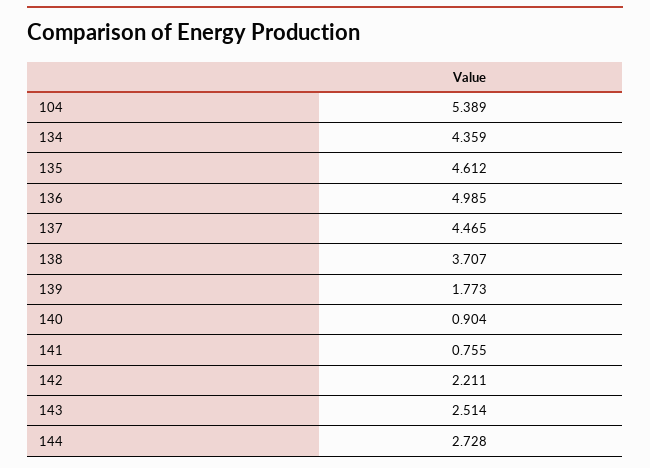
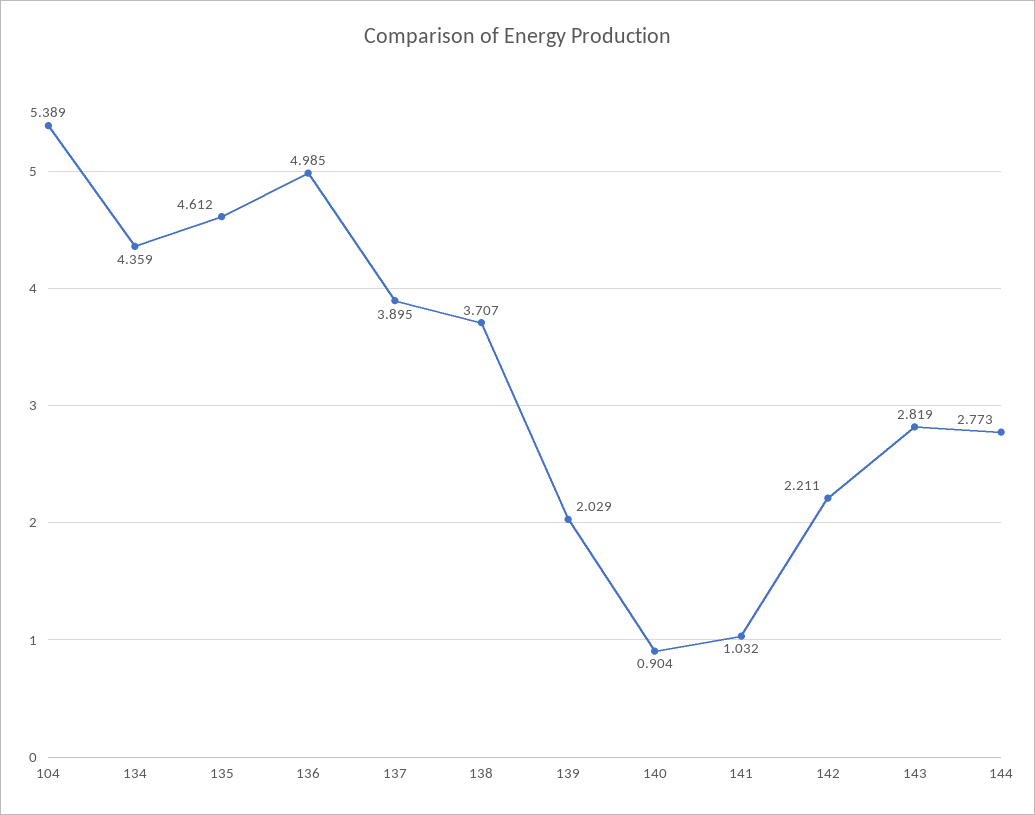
  {
    "104": 5.389,
    "134": 4.359,
    "135": 4.612,
    "136": 4.985,
-   "137": 4.465,
+   "137": 3.895,
    "138": 3.707,
-   "139": 1.773,
+   "139": 2.029,
    "140": 0.904,
-   "141": 0.755,
+   "141": 1.032,
    "142": 2.211,
-   "143": 2.514,
+   "143": 2.819,
-   "144": 2.728
+   "144": 2.773
  }

